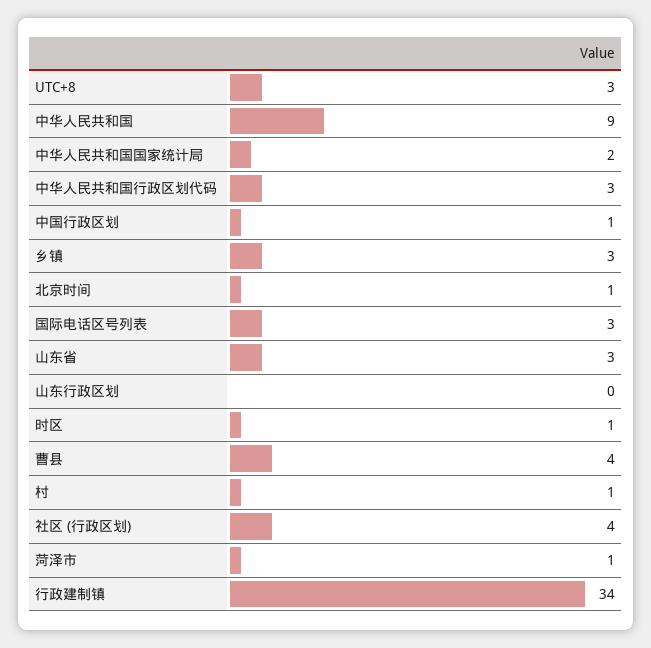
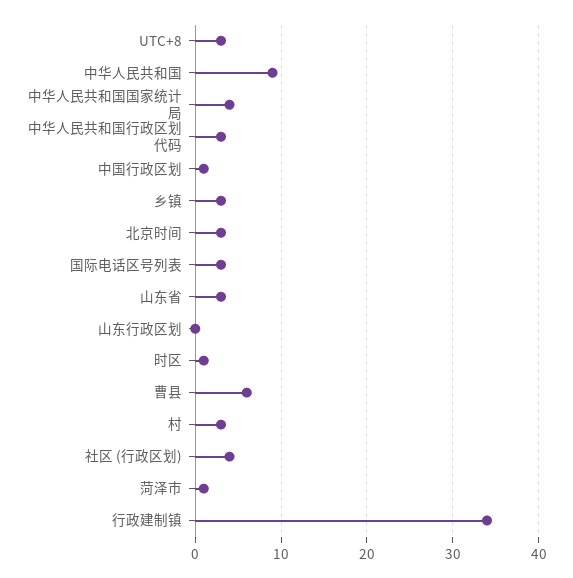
  {
    "UTC+8": 3,
    "中华人民共和国": 9,
-   "中华人民共和国国家统计局": 2,
+   "中华人民共和国国家统计局": 4,
    "中华人民共和国行政区划代码": 3,
    "中国行政区划": 1,
    "乡镇": 3,
-   "北京时间": 1,
+   "北京时间": 3,
    "国际电话区号列表": 3,
    "山东省": 3,
    "山东行政区划": 0,
    "时区": 1,
-   "曹县": 4,
+   "曹县": 6,
-   "村": 1,
+   "村": 3,
    "社区 (行政区划)": 4,
    "菏泽市": 1,
    "行政建制镇": 34
  }

